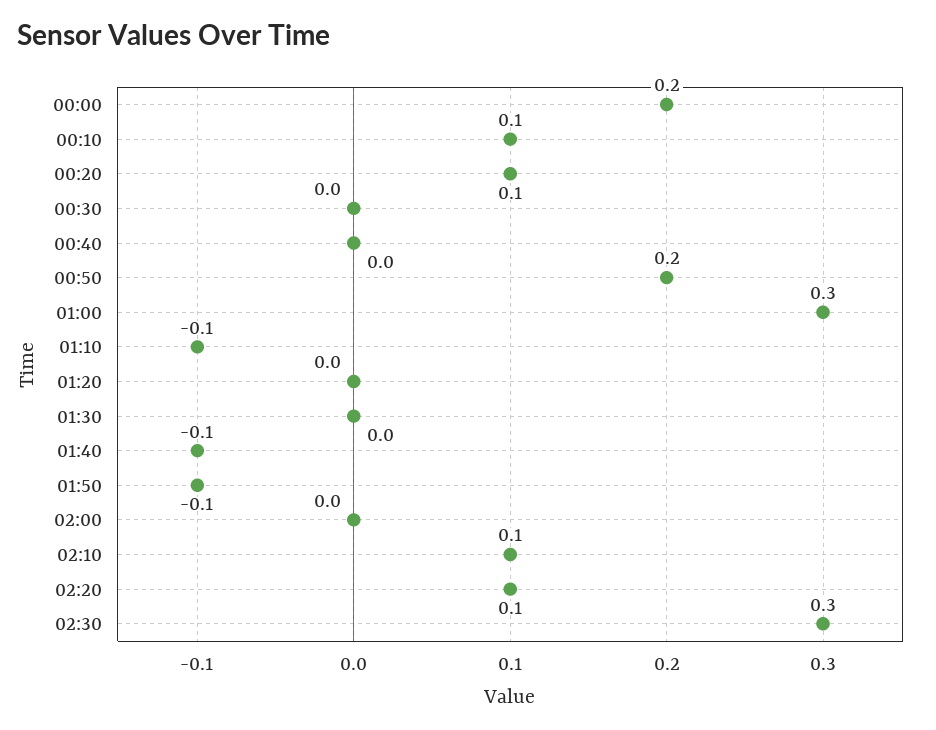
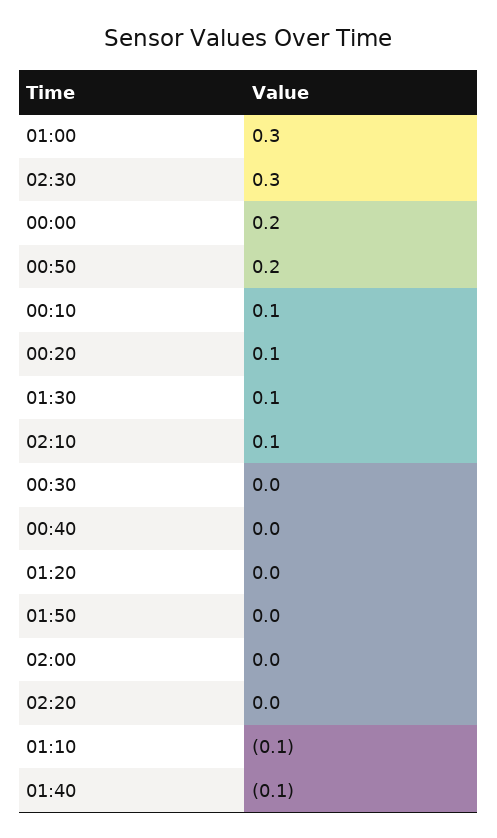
  {
    "00:00": 0.2,
    "00:10": 0.1,
    "00:20": 0.1,
    "00:30": 0,
    "00:40": 0,
    "00:50": 0.2,
    "01:00": 0.3,
    "01:10": -0.1,
    "01:20": 0,
-   "01:30": 0,
+   "01:30": 0.1,
    "01:40": -0.1,
-   "01:50": -0.1,
+   "01:50": 0,
    "02:00": 0,
    "02:10": 0.1,
-   "02:20": 0.1,
+   "02:20": 0,
    "02:30": 0.3
  }

